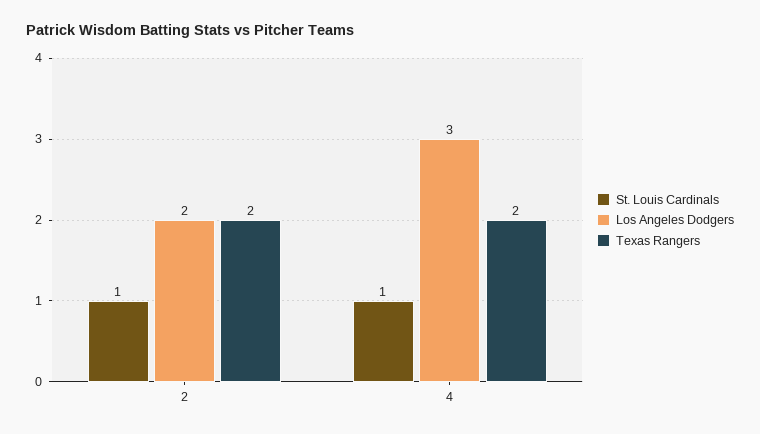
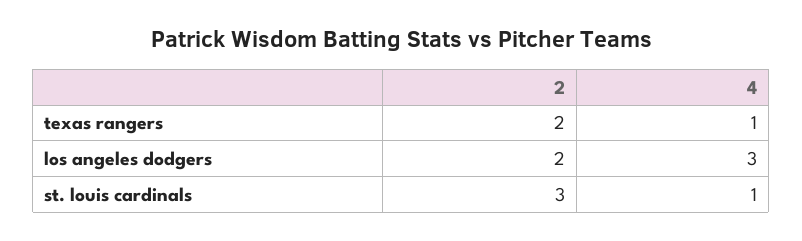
  {
    "St. Louis Cardinals": {
-     "2": 1,
+     "2": 3,
      "4": 1
    },
    "Los Angeles Dodgers": {
      "2": 2,
      "4": 3
    },
    "Texas Rangers": {
      "2": 2,
-     "4": 2
+     "4": 1
    }
  }

